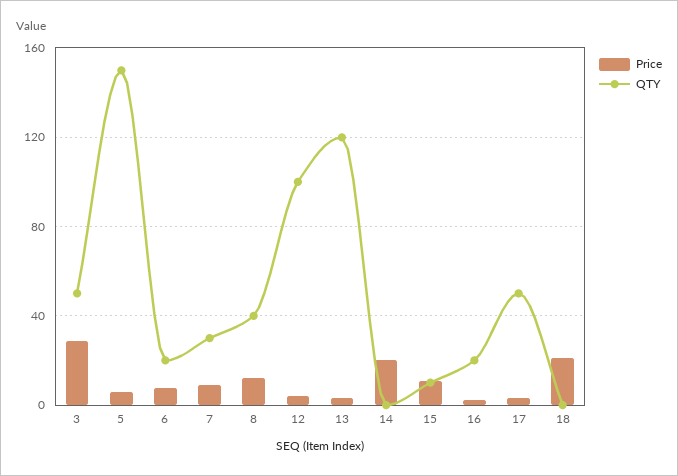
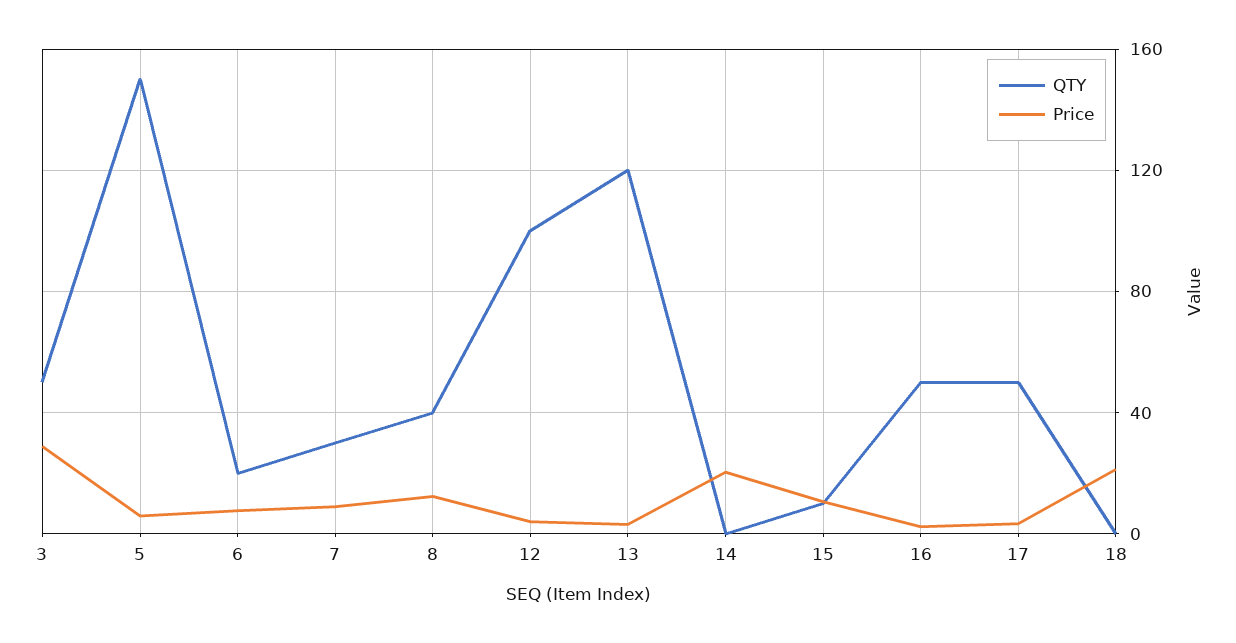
  {
    "Price": {
      "3": 30,
      "5": 5,
      "6": 10,
      "7": 10,
      "8": 10,
      "12": 5,
      "13": 5,
      "14": 20,
      "15": 10,
      "16": 0,
      "17": 5,
      "18": 20
    },
    "QTY": {
      "3": 50,
      "5": 150,
      "6": 20,
      "7": 30,
      "8": 40,
      "12": 100,
      "13": 120,
      "14": 0,
      "15": 10,
-     "16": 20,
+     "16": 50,
      "17": 50,
      "18": 0
    }
  }

